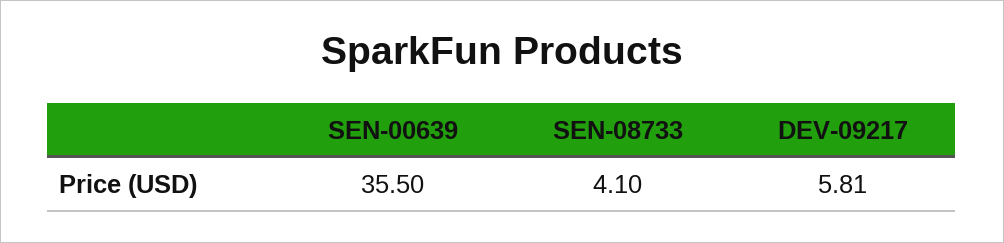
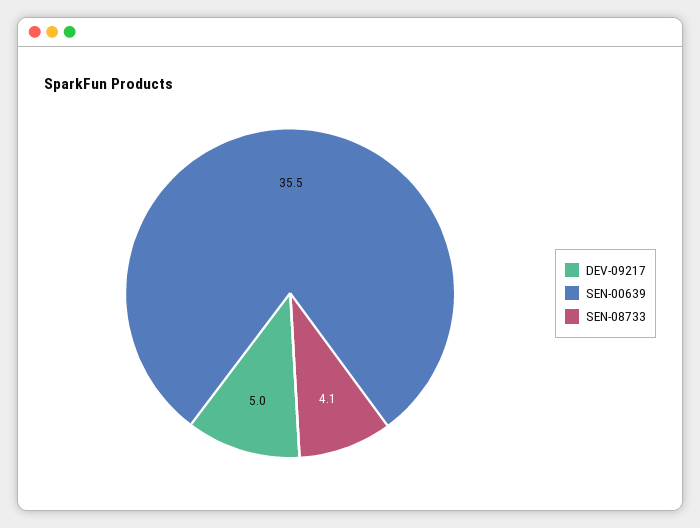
  {
    "SEN-00639": 35.5,
    "SEN-08733": 4.1,
-   "DEV-09217": 5.81
+   "DEV-09217": 5
  }

